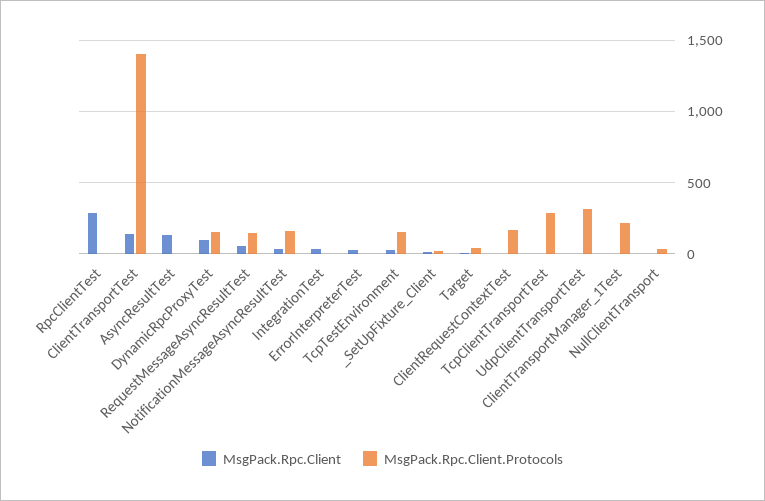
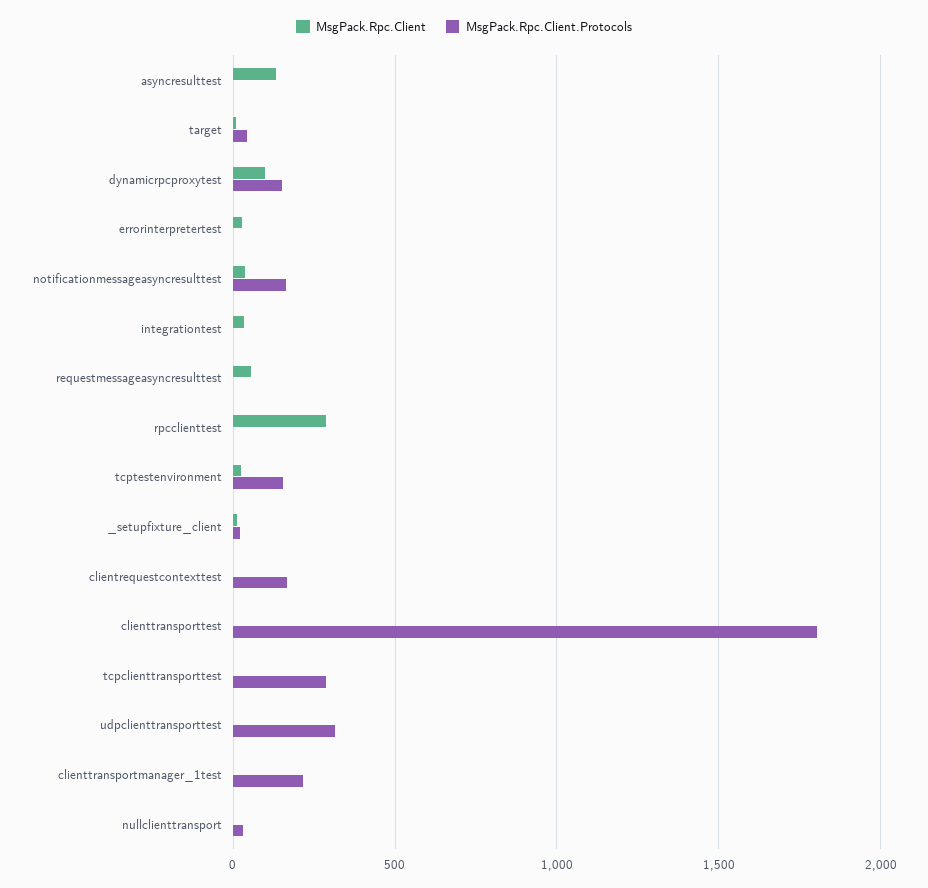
  {
    "MsgPack.Rpc.Client": {
      "RpcClientTest": 300,
-     "ClientTransportTest": 150,
+     "ClientTransportTest": 0,
      "AsyncResultTest": 150,
      "DynamicRpcProxyTest": 100,
      "RequestMessageAsyncResultTest": 50,
      "NotificationMessageAsyncResultTest": 50,
      "IntegrationTest": 50,
      "ErrorInterpreterTest": 50,
      "TcpTestEnvironment": 0,
      "_SetUpFixture_Client": 0,
      "Target": 0,
      "ClientRequestContextTest": 0,
      "TcpClientTransportTest": 0,
      "UdpClientTransportTest": 0,
      "ClientTransportManager_1Test": 0,
      "NullClientTransport": 0
    },
    "MsgPack.Rpc.Client.Protocols": {
      "RpcClientTest": 0,
-     "ClientTransportTest": 1400,
+     "ClientTransportTest": 1800,
      "AsyncResultTest": 0,
      "DynamicRpcProxyTest": 150,
-     "RequestMessageAsyncResultTest": 150,
+     "RequestMessageAsyncResultTest": 0,
      "NotificationMessageAsyncResultTest": 150,
      "IntegrationTest": 0,
      "ErrorInterpreterTest": 0,
      "TcpTestEnvironment": 150,
      "_SetUpFixture_Client": 0,
      "Target": 50,
      "ClientRequestContextTest": 150,
      "TcpClientTransportTest": 300,
      "UdpClientTransportTest": 300,
      "ClientTransportManager_1Test": 200,
      "NullClientTransport": 50
    }
  }

